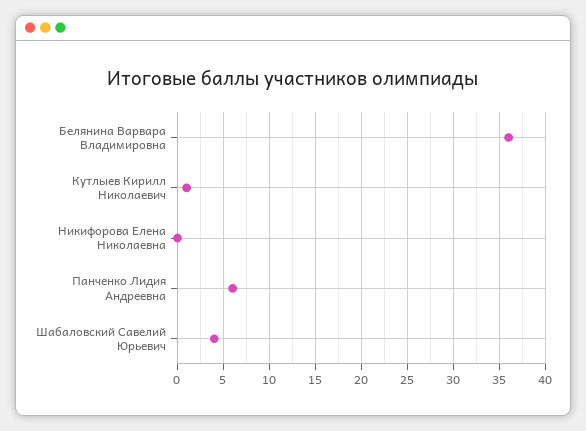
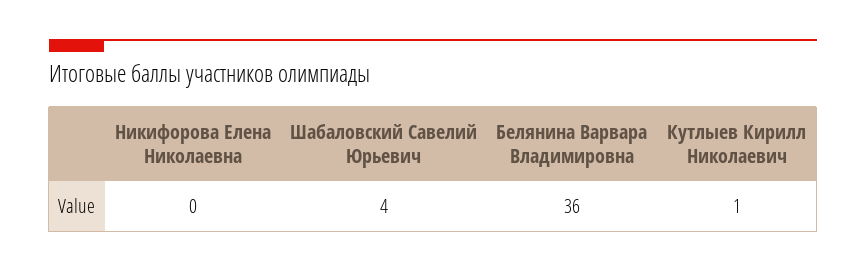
  {
    "Белянина Варвара Владимировна": 36,
    "Кутлыев Кирилл Николаевич": 1,
    "Никифорова Елена Николаевна": 0,
-   "Панченко Лидия Андреевна": 6,
    "Шабаловский Савелий Юрьевич": 4
  }

